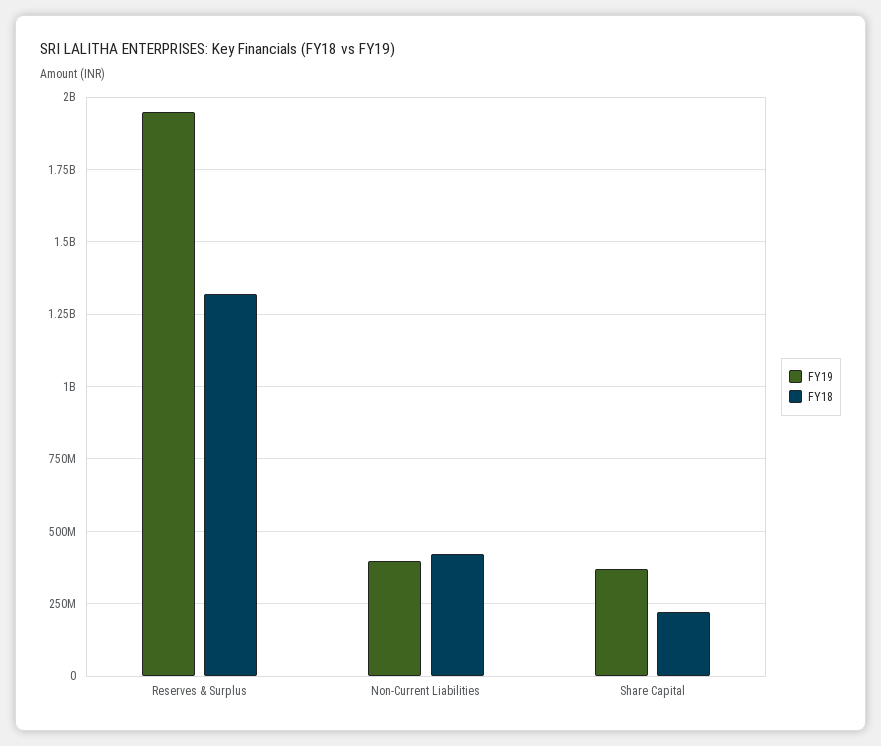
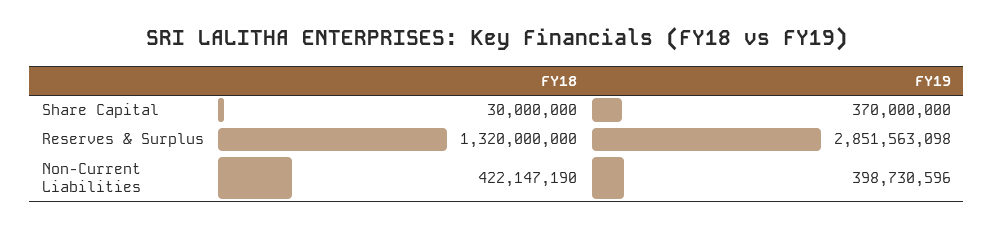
  {
    "FY19": {
-     "Reserves & Surplus": 1950000000,
+     "Reserves & Surplus": 2851563098,
      "Non-Current Liabilities": 398730596,
      "Share Capital": 370000000
    },
    "FY18": {
      "Reserves & Surplus": 1320000000,
      "Non-Current Liabilities": 422147190,
-     "Share Capital": 225000000
+     "Share Capital": 30000000
    }
  }

